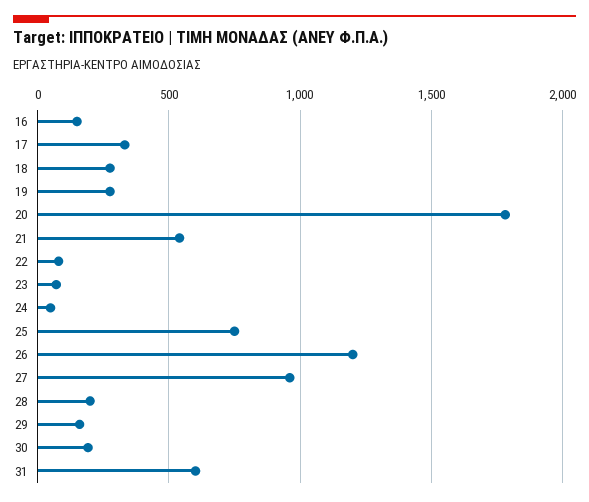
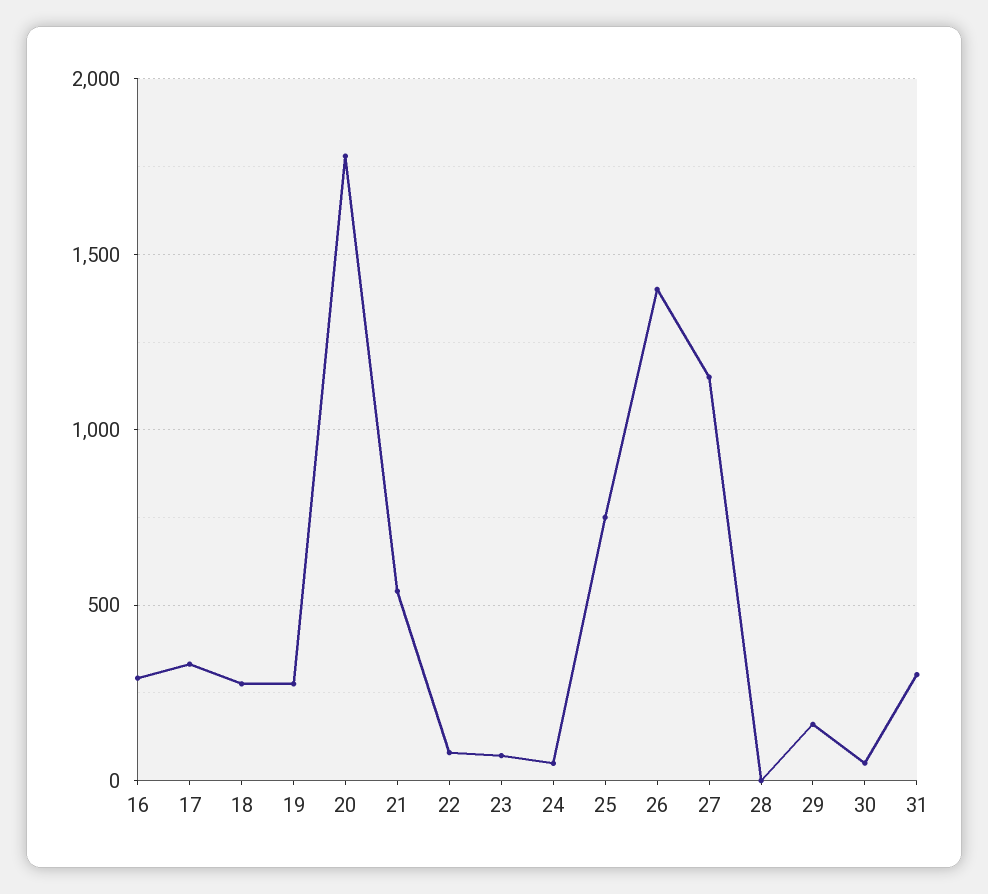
  {
-   "16": 150,
+   "16": 300,
    "17": 350,
    "18": 300,
    "19": 300,
    "20": 1800,
    "21": 550,
    "22": 100,
    "23": 50,
    "24": 50,
    "25": 750,
-   "26": 1200,
+   "26": 1400,
-   "27": 950,
+   "27": 1150,
-   "28": 200,
+   "28": 0,
    "29": 150,
-   "30": 200,
+   "30": 50,
-   "31": 600
+   "31": 300
  }

